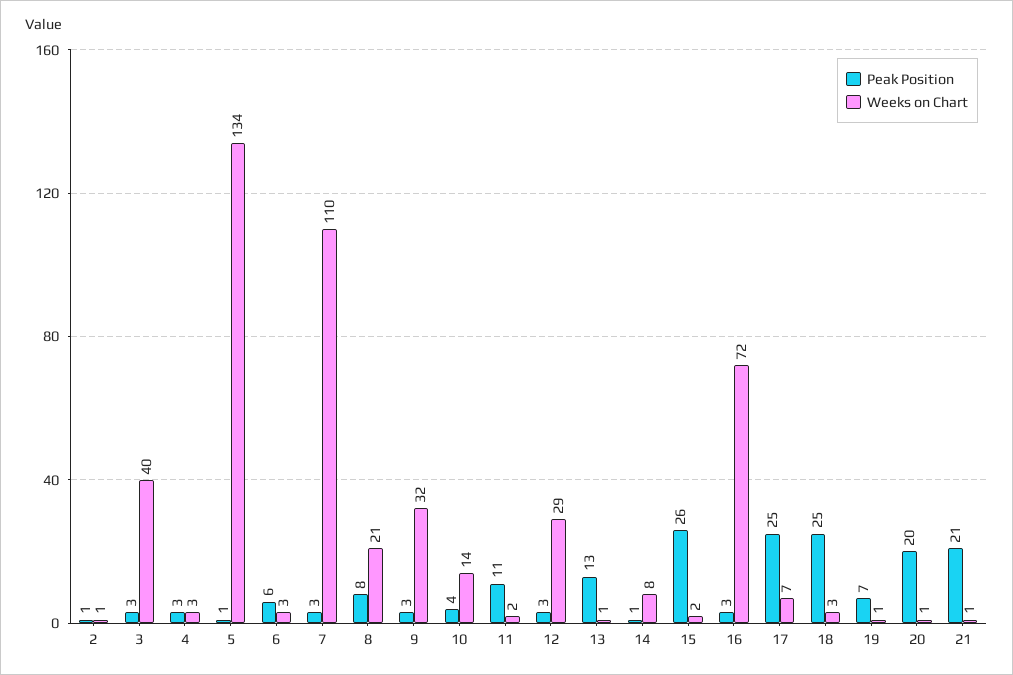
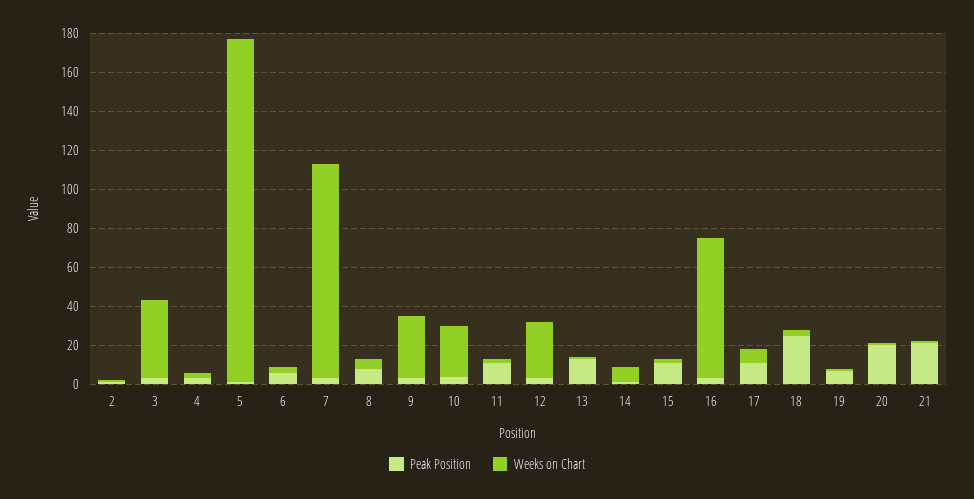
  {
    "Peak Position": {
      "2": 1,
      "3": 3,
      "4": 3,
      "5": 1,
      "6": 6,
      "7": 3,
      "8": 8,
      "9": 3,
      "10": 4,
      "11": 11,
      "12": 3,
      "13": 13,
      "14": 1,
-     "15": 26,
+     "15": 10,
      "16": 3,
-     "17": 25,
+     "17": 10,
      "18": 25,
      "19": 7,
      "20": 20,
      "21": 21
    },
    "Weeks on Chart": {
      "2": 1,
      "3": 40,
      "4": 3,
-     "5": 134,
+     "5": 175,
      "6": 3,
      "7": 110,
-     "8": 21,
+     "8": 5,
      "9": 32,
-     "10": 14,
+     "10": 25,
      "11": 2,
      "12": 29,
      "13": 1,
      "14": 8,
      "15": 2,
      "16": 72,
      "17": 7,
      "18": 3,
      "19": 1,
      "20": 1,
      "21": 1
    }
  }

